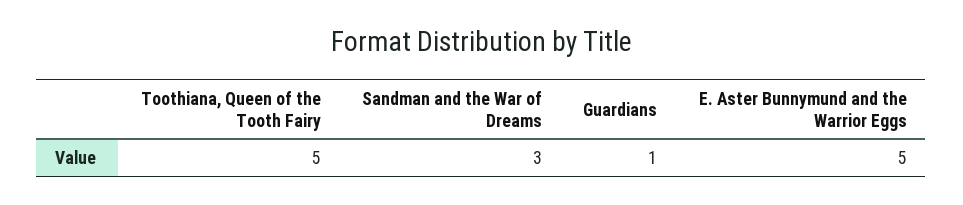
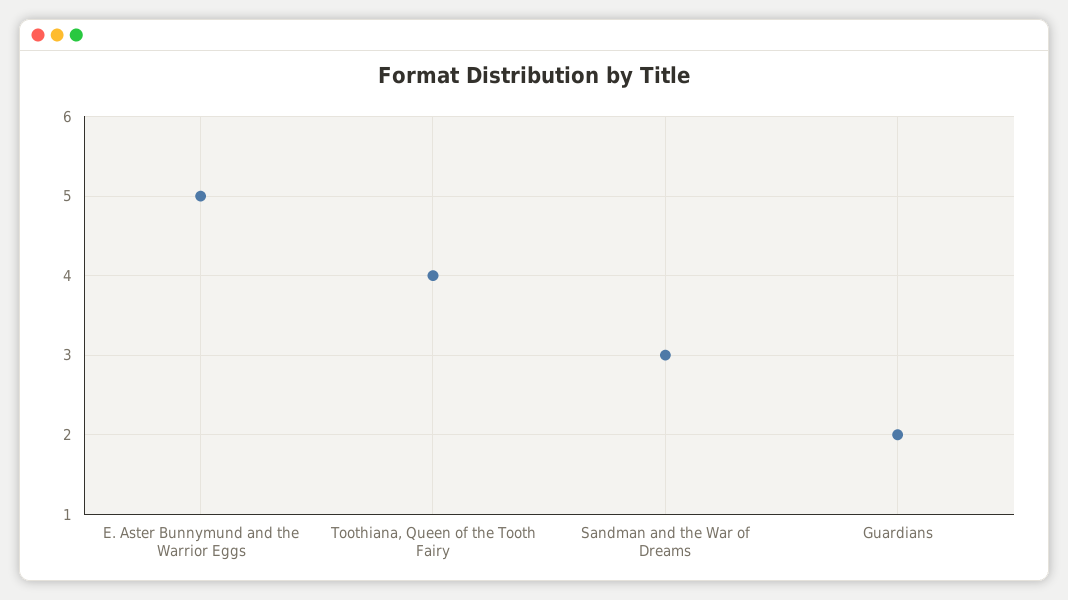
  {
-   "Toothiana, Queen of the Tooth Fairy": 5,
+   "Toothiana, Queen of the Tooth Fairy": 4,
    "Sandman and the War of Dreams": 3,
-   "Guardians": 1,
+   "Guardians": 2,
    "E. Aster Bunnymund and the Warrior Eggs": 5
  }

